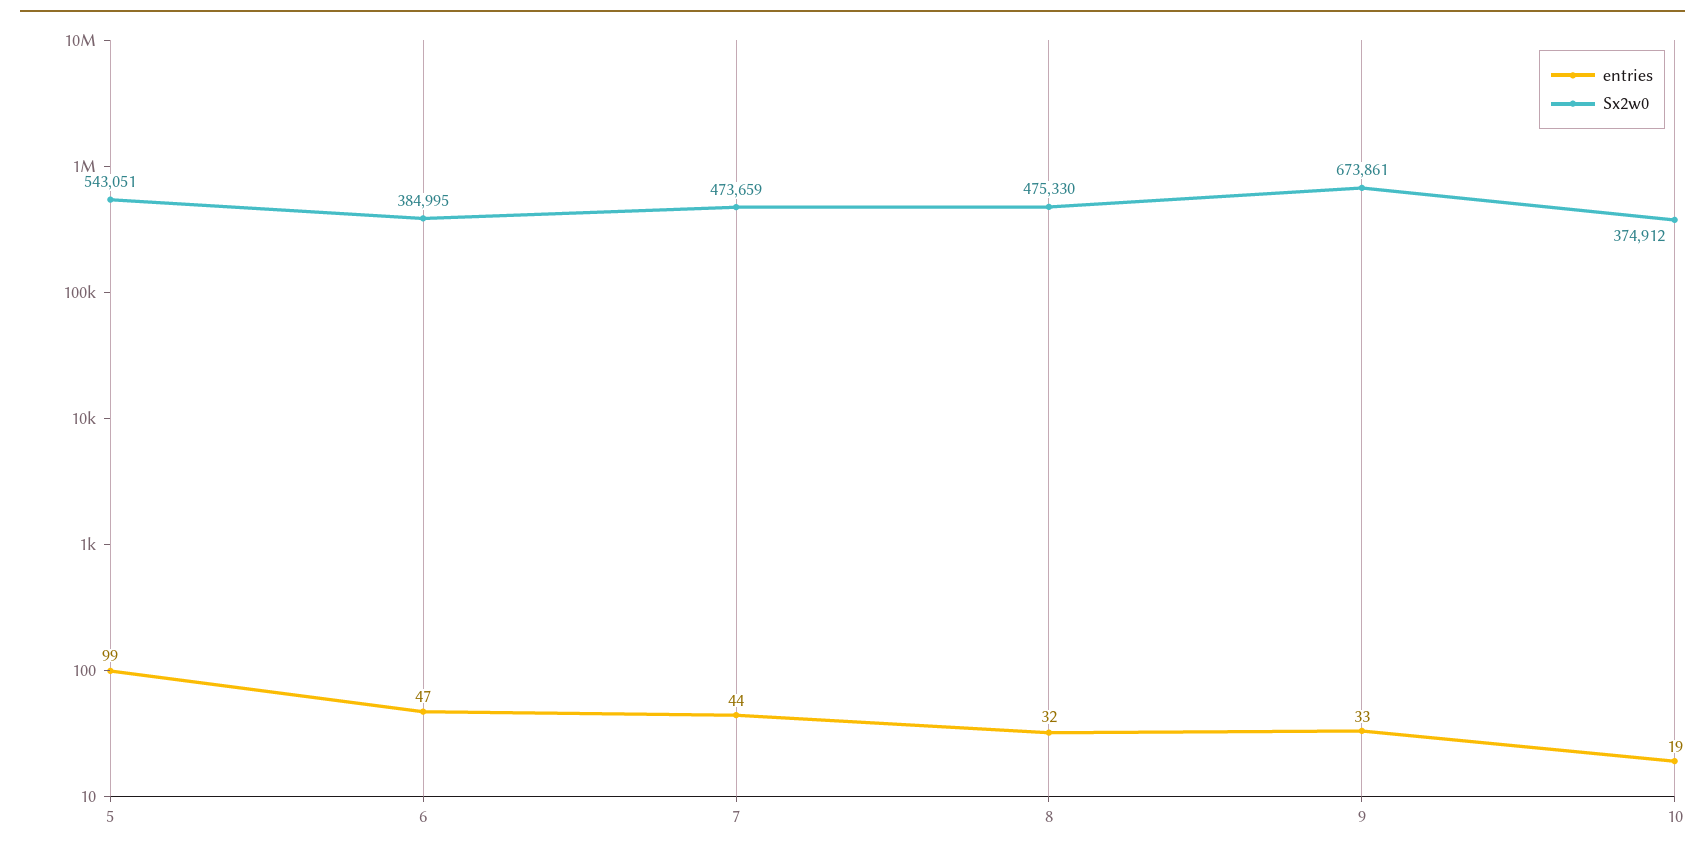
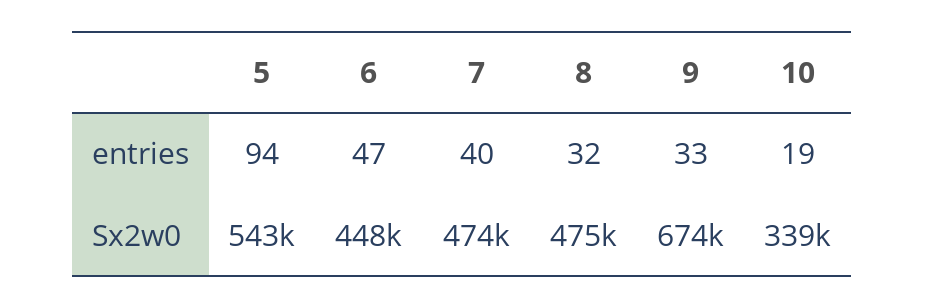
  {
    "entries": {
-     "5": 99,
+     "5": 94,
      "6": 47,
-     "7": 44,
+     "7": 40,
      "8": 32,
      "9": 33,
      "10": 19
    },
    "Sx2w0": {
      "5": 543051,
-     "6": 384995,
+     "6": 448000,
      "7": 473659,
      "8": 475330,
      "9": 673861,
-     "10": 374912
+     "10": 339000
    }
  }

